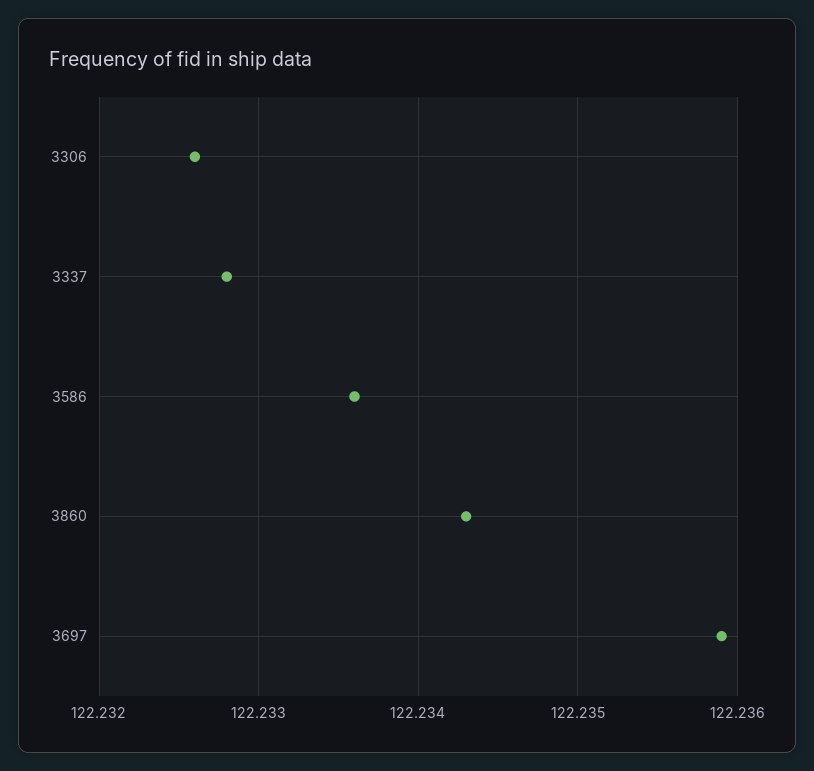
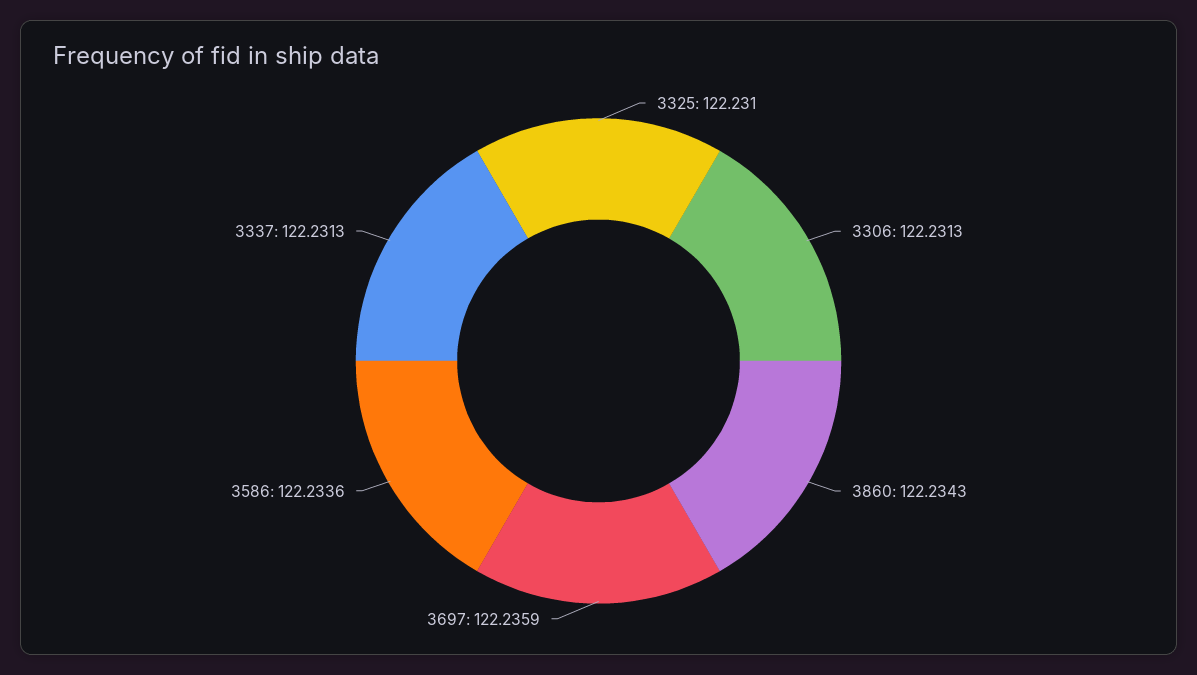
  {
-   "3306": 122.2326,
+   "3306": 122.2313,
-   "3337": 122.2328,
+   "3337": 122.2313,
    "3586": 122.2336,
    "3860": 122.2343,
-   "3697": 122.2359
+   "3697": 122.2359,
+   "3325": 122.231
  }

